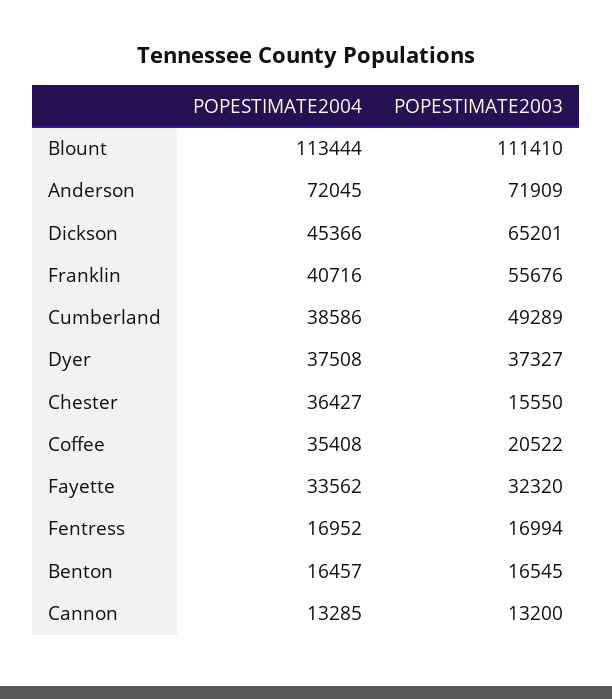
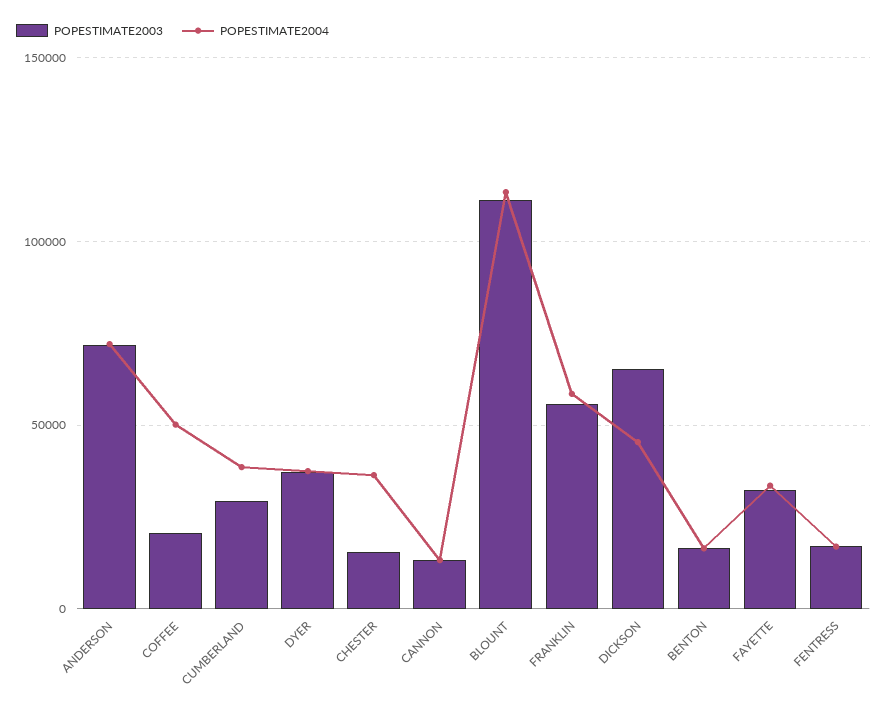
  {
    "POPESTIMATE2004": {
      "Blount": 113444,
      "Anderson": 72045,
      "Dickson": 45366,
-     "Franklin": 40716,
+     "Franklin": 60000,
      "Cumberland": 38586,
      "Dyer": 37508,
      "Chester": 36427,
-     "Coffee": 35408,
+     "Coffee": 50000,
      "Fayette": 33562,
      "Fentress": 16952,
      "Benton": 16457,
      "Cannon": 13285
    },
    "POPESTIMATE2003": {
      "Blount": 111410,
      "Anderson": 71909,
      "Dickson": 65201,
      "Franklin": 55676,
-     "Cumberland": 49289,
+     "Cumberland": 30000,
      "Dyer": 37327,
      "Chester": 15550,
      "Coffee": 20522,
      "Fayette": 32320,
      "Fentress": 16994,
      "Benton": 16545,
      "Cannon": 13200
    }
  }

